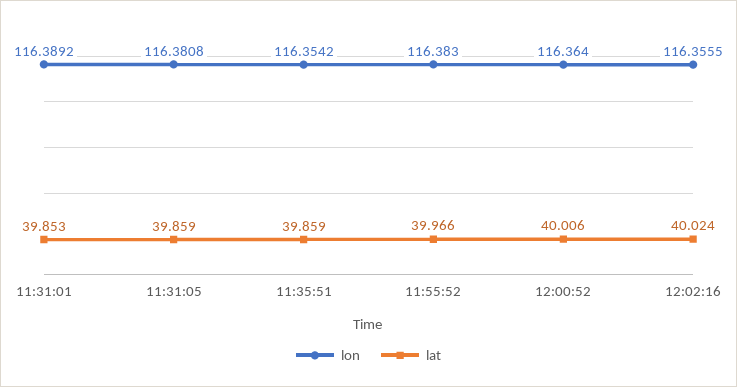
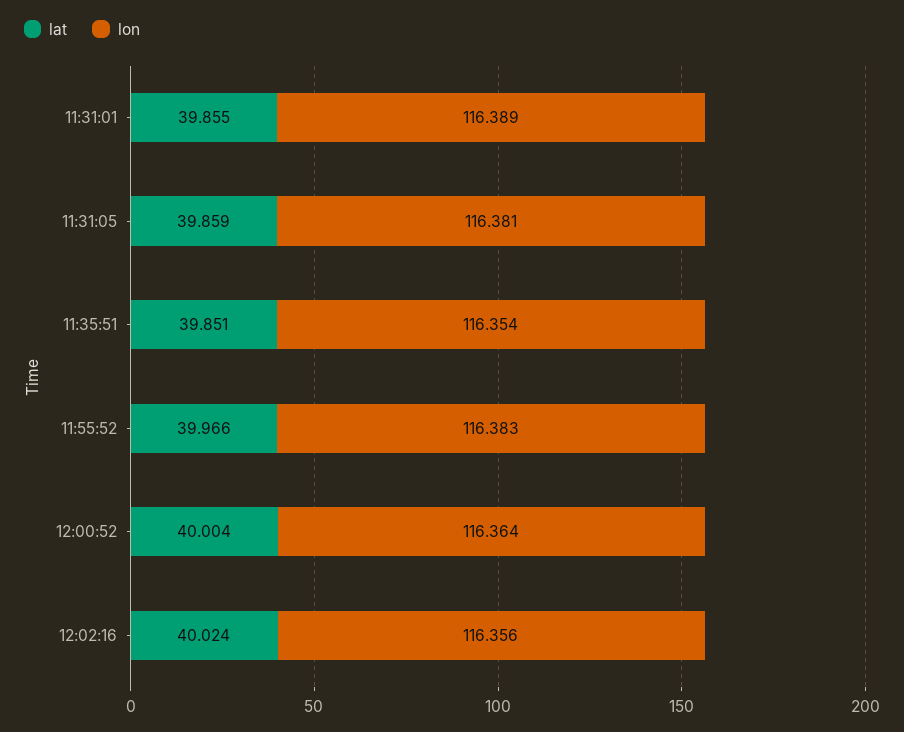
  {
    "lon": {
      "11:31:01": 116.3892,
      "11:31:05": 116.3808,
      "11:35:51": 116.3542,
      "11:55:52": 116.383,
      "12:00:52": 116.364,
      "12:02:16": 116.3555
    },
    "lat": {
-     "11:31:01": 39.853,
+     "11:31:01": 39.855,
      "11:31:05": 39.859,
-     "11:35:51": 39.859,
+     "11:35:51": 39.851,
      "11:55:52": 39.966,
-     "12:00:52": 40.006,
+     "12:00:52": 40.004,
      "12:02:16": 40.024
    }
  }

